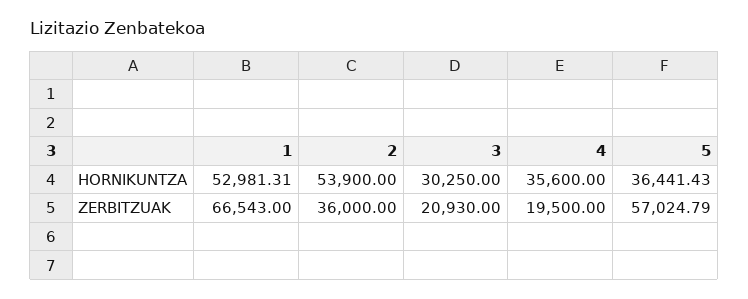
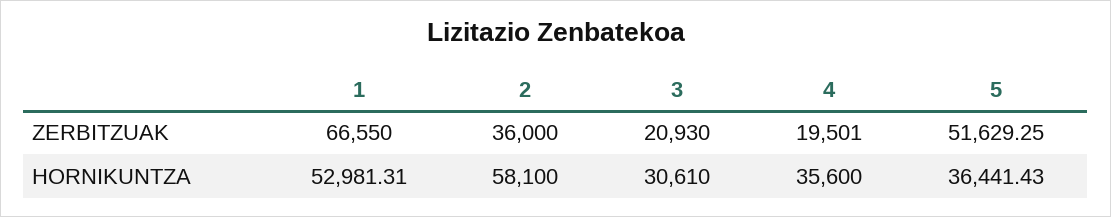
  {
    "1": {
      "HORNIKUNTZA": 52981.31,
-     "ZERBITZUAK": 66543
+     "ZERBITZUAK": 66550
    },
    "2": {
-     "HORNIKUNTZA": 53900,
+     "HORNIKUNTZA": 58100,
      "ZERBITZUAK": 36000
    },
    "3": {
-     "HORNIKUNTZA": 30250,
+     "HORNIKUNTZA": 30610,
      "ZERBITZUAK": 20930
    },
    "4": {
      "HORNIKUNTZA": 35600,
-     "ZERBITZUAK": 19500
+     "ZERBITZUAK": 19501
    },
    "5": {
      "HORNIKUNTZA": 36441.43,
-     "ZERBITZUAK": 57024.79
+     "ZERBITZUAK": 51629.25
    }
  }

